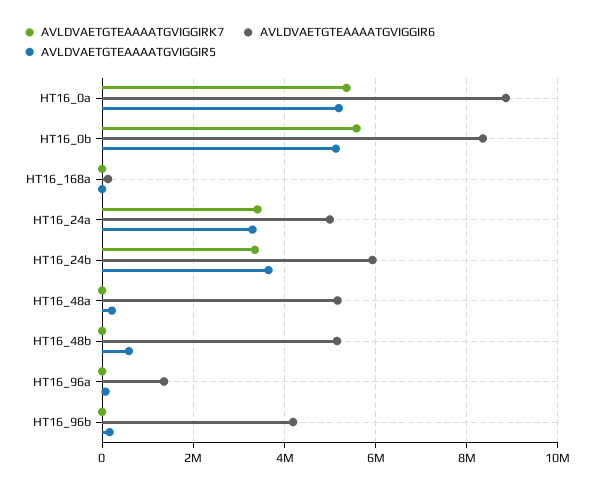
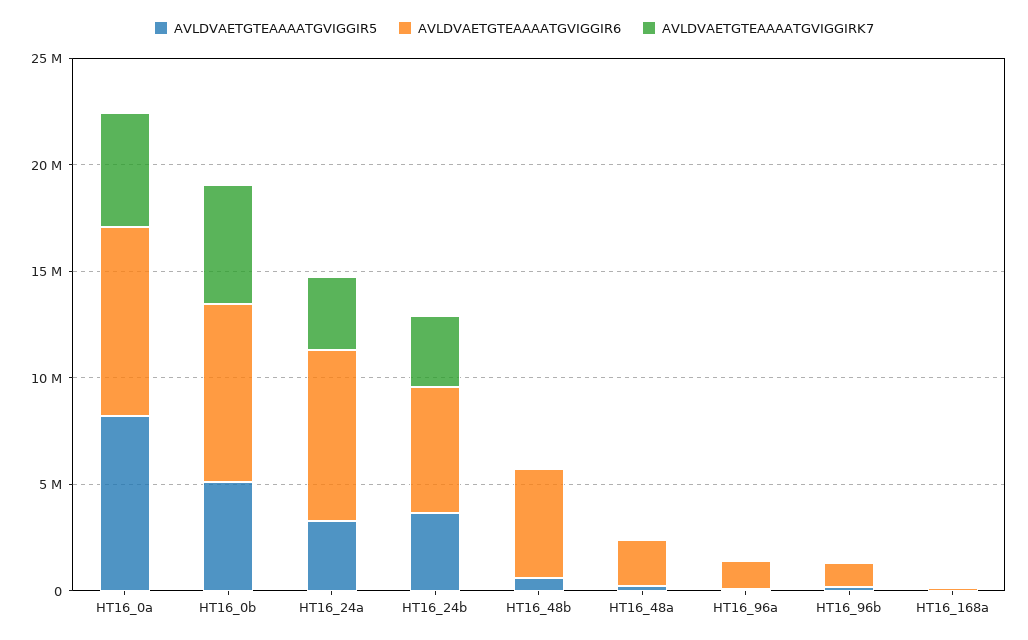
  {
    "AVLDVAETGTEAAAATGVIGGIRK7": {
      "HT16_0a": 5400000,
      "HT16_0b": 5600000,
      "HT16_168a": 0,
      "HT16_24a": 3400000,
      "HT16_24b": 3400000,
      "HT16_48a": 0,
      "HT16_48b": 0,
      "HT16_96a": 0,
      "HT16_96b": 0
    },
    "AVLDVAETGTEAAAATGVIGGIR6": {
      "HT16_0a": 8800000,
      "HT16_0b": 8400000,
      "HT16_168a": 200000,
-     "HT16_24a": 5000000,
+     "HT16_24a": 8000000,
      "HT16_24b": 6000000,
-     "HT16_48a": 5200000,
+     "HT16_48a": 2000000,
      "HT16_48b": 5200000,
      "HT16_96a": 1400000,
-     "HT16_96b": 4200000
+     "HT16_96b": 1000000
    },
    "AVLDVAETGTEAAAATGVIGGIR5": {
-     "HT16_0a": 5200000,
+     "HT16_0a": 8000000,
      "HT16_0b": 5200000,
      "HT16_168a": 0,
      "HT16_24a": 3200000,
      "HT16_24b": 3600000,
      "HT16_48a": 200000,
      "HT16_48b": 600000,
      "HT16_96a": 0,
      "HT16_96b": 200000
    }
  }

